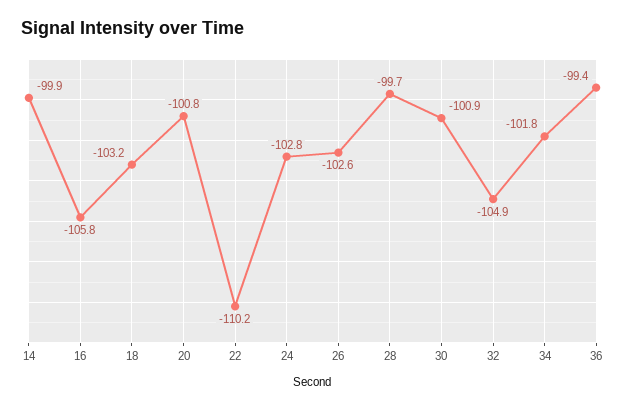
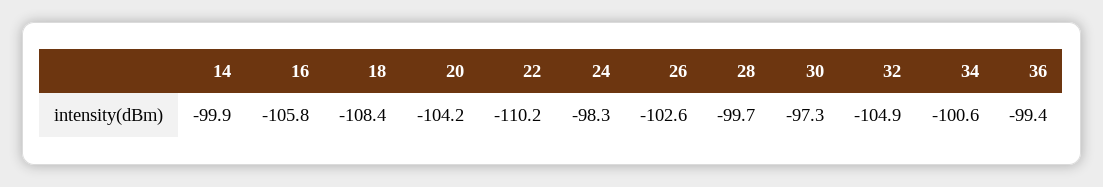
  {
    "14": -99.9,
    "16": -105.8,
-   "18": -103.2,
+   "18": -108.4,
-   "20": -100.8,
+   "20": -104.2,
    "22": -110.2,
-   "24": -102.8,
+   "24": -98.3,
    "26": -102.6,
    "28": -99.7,
-   "30": -100.9,
+   "30": -97.3,
    "32": -104.9,
-   "34": -101.8,
+   "34": -100.6,
    "36": -99.4
  }

